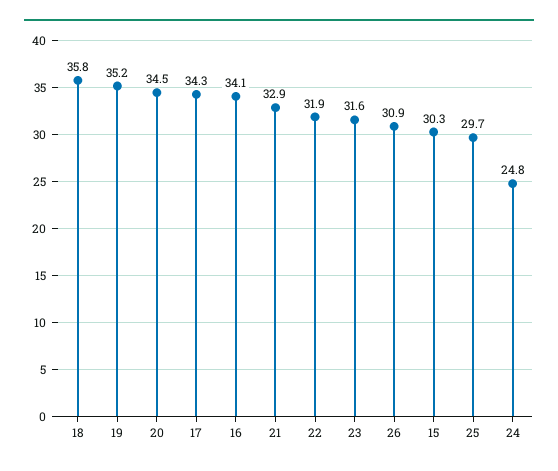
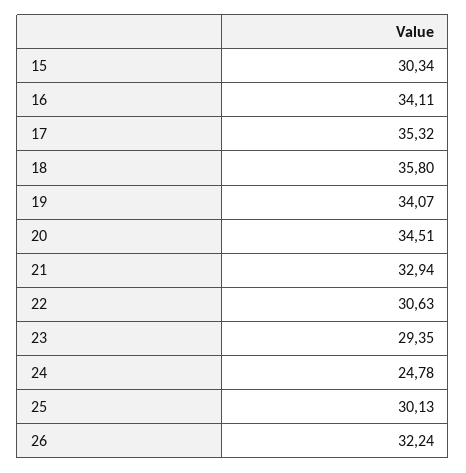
  {
    "18": 35.8,
-   "19": 35.2,
+   "19": 34.07,
    "20": 34.51,
-   "17": 34.3,
+   "17": 35.32,
    "16": 34.11,
    "21": 32.94,
-   "22": 31.9,
+   "22": 30.63,
-   "23": 31.6,
+   "23": 29.35,
-   "26": 30.9,
+   "26": 32.24,
    "15": 30.34,
-   "25": 29.7,
+   "25": 30.13,
    "24": 24.78
  }

